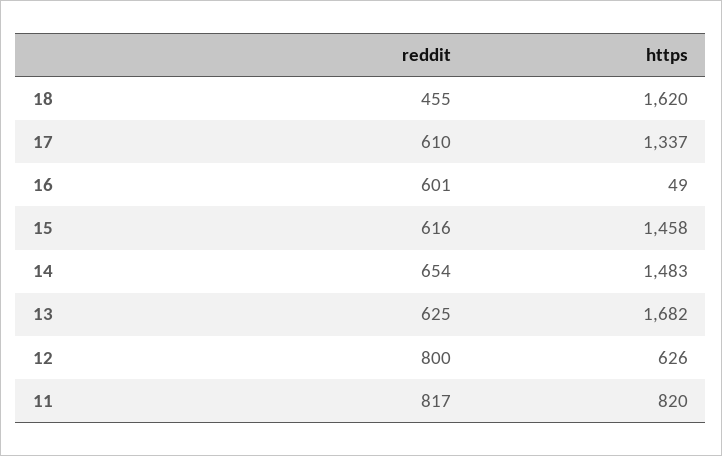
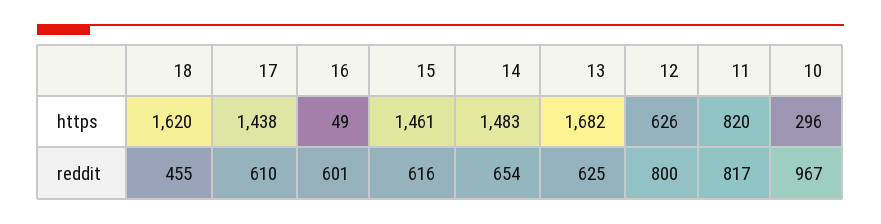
  {
    "reddit": {
      "18": 455,
      "17": 610,
      "16": 601,
      "15": 616,
      "14": 654,
      "13": 625,
      "12": 800,
-     "11": 817
+     "11": 817,
+     "10": 967
    },
    "https": {
      "18": 1620,
-     "17": 1337,
+     "17": 1438,
      "16": 49,
-     "15": 1458,
+     "15": 1461,
      "14": 1483,
      "13": 1682,
      "12": 626,
-     "11": 820
+     "11": 820,
+     "10": 296
    }
  }

